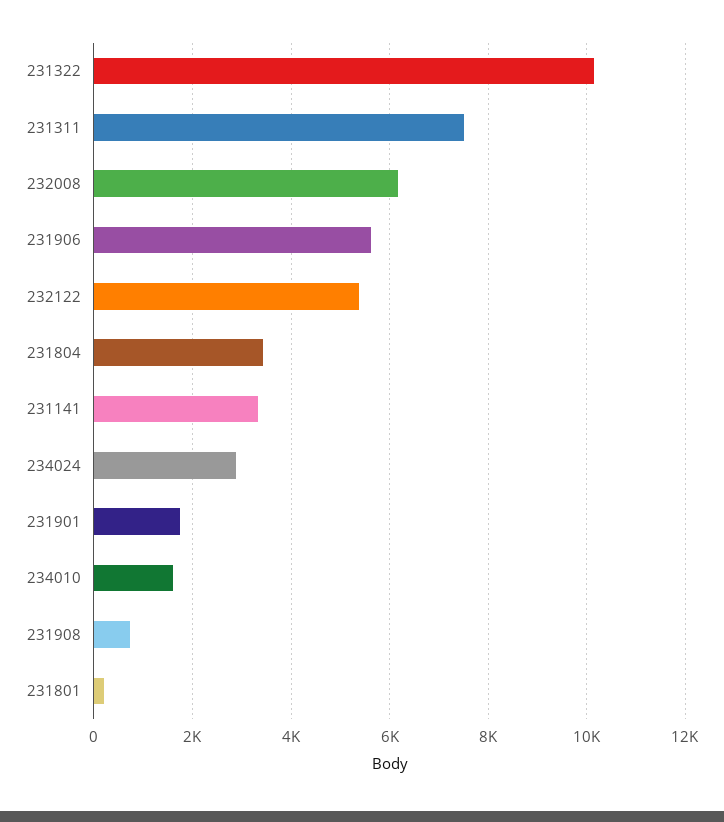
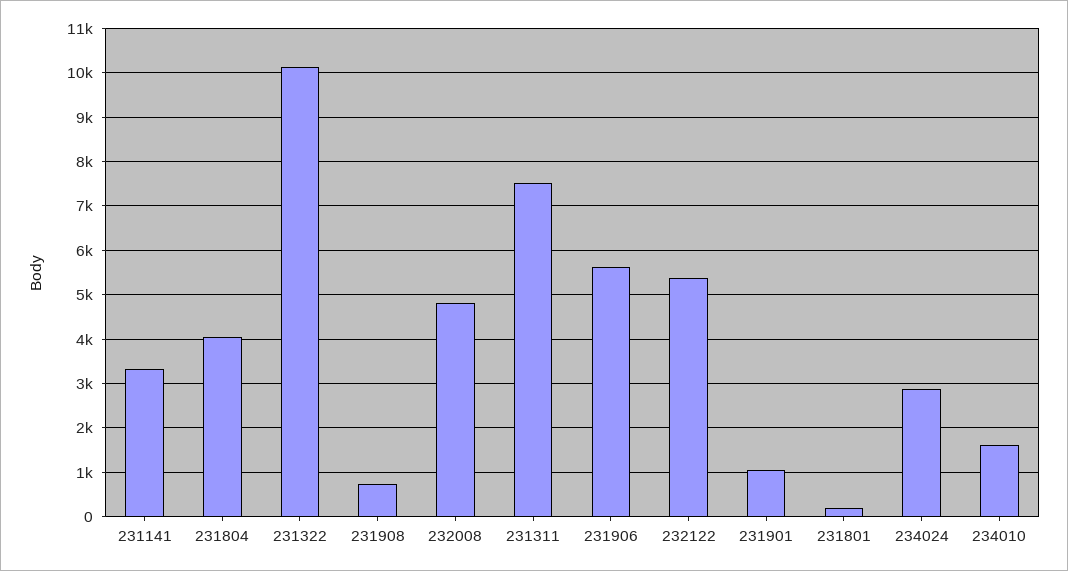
  {
    "231322": 10200,
    "231311": 7600,
-   "232008": 6200,
+   "232008": 4800,
    "231906": 5600,
    "232122": 5400,
-   "231804": 3400,
+   "231804": 4000,
    "231141": 3400,
    "234024": 2800,
-   "231901": 1800,
+   "231901": 1000,
    "234010": 1600,
    "231908": 800,
    "231801": 200
  }

